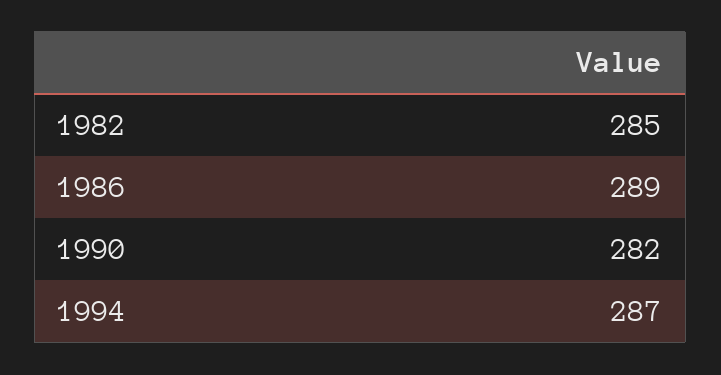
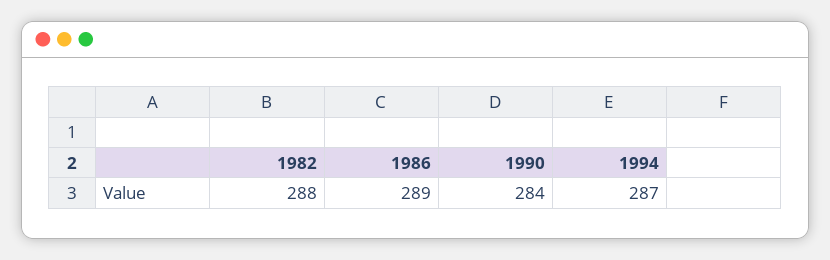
  {
-   "1982": 285,
+   "1982": 288,
    "1986": 289,
-   "1990": 282,
+   "1990": 284,
    "1994": 287
  }

